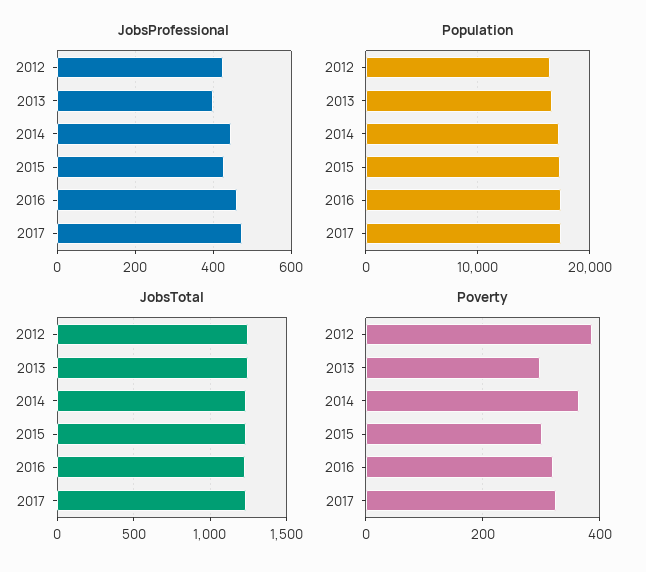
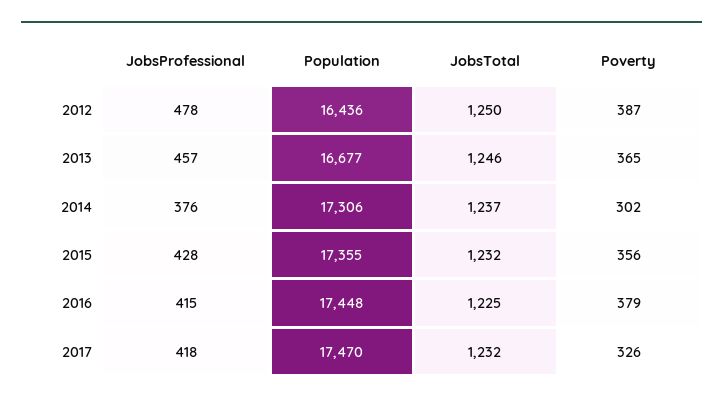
  {
    "JobsProfessional": {
-     "2012": 420,
+     "2012": 478,
-     "2013": 400,
+     "2013": 457,
-     "2014": 440,
+     "2014": 376,
      "2015": 428,
-     "2016": 460,
+     "2016": 415,
-     "2017": 480
+     "2017": 418
    },
    "Population": {
      "2012": 16436,
      "2013": 16677,
      "2014": 17306,
      "2015": 17355,
      "2016": 17448,
      "2017": 17470
    },
    "JobsTotal": {
      "2012": 1250,
      "2013": 1246,
      "2014": 1237,
      "2015": 1232,
      "2016": 1225,
      "2017": 1232
    },
    "Poverty": {
      "2012": 387,
-     "2013": 300,
+     "2013": 365,
-     "2014": 360,
+     "2014": 302,
-     "2015": 300,
+     "2015": 356,
-     "2016": 320,
+     "2016": 379,
      "2017": 326
    }
  }

